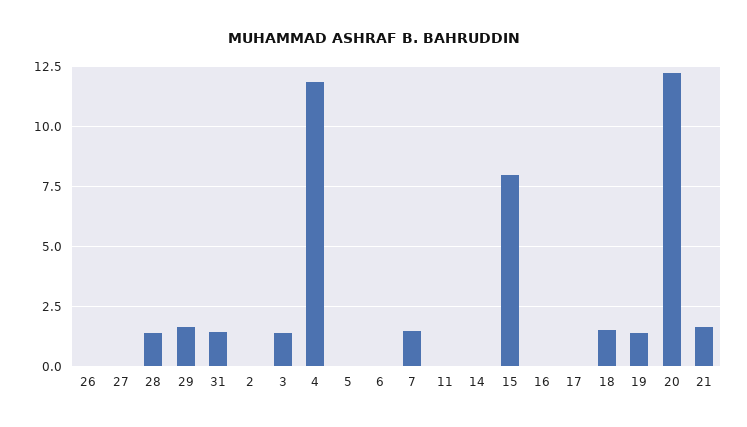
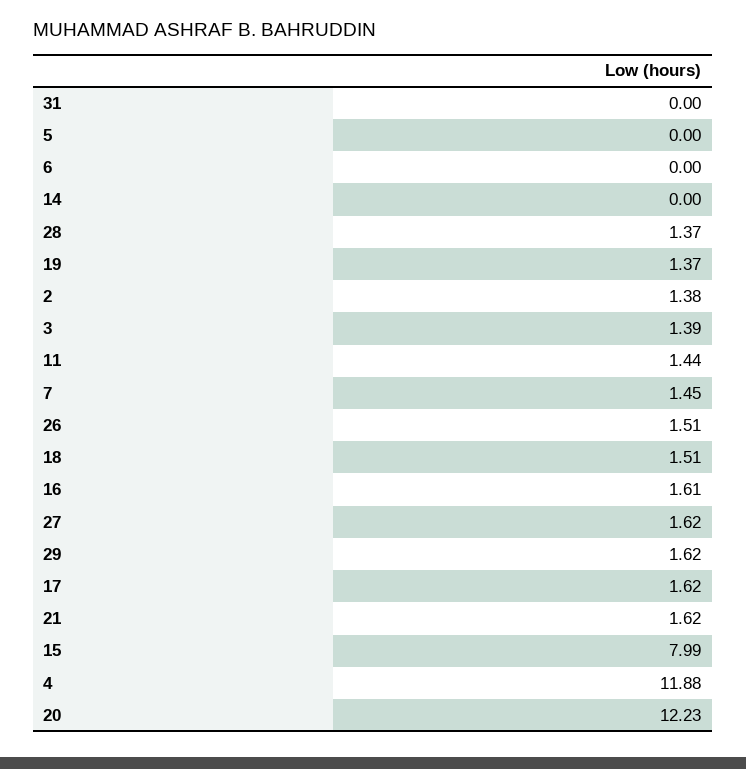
  {
-   "26": 0,
+   "26": 1.51,
-   "27": 0,
+   "27": 1.62,
    "28": 1.37,
    "29": 1.62,
-   "31": 1.5,
+   "31": 0,
-   "2": 0,
+   "2": 1.38,
    "3": 1.39,
    "4": 11.88,
    "5": 0,
    "6": 0,
    "7": 1.45,
-   "11": 0,
+   "11": 1.44,
    "14": 0,
    "15": 7.99,
-   "16": 0,
+   "16": 1.61,
-   "17": 0,
+   "17": 1.62,
    "18": 1.51,
    "19": 1.37,
    "20": 12.23,
    "21": 1.62
  }

